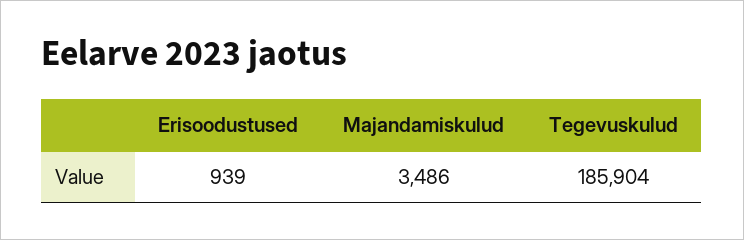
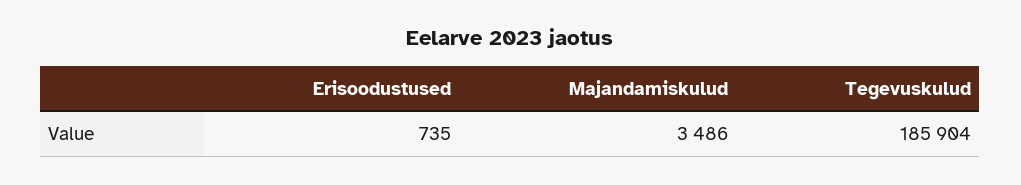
  {
-   "Erisoodustused": 939,
+   "Erisoodustused": 735,
    "Majandamiskulud": 3486,
    "Tegevuskulud": 185904
  }

